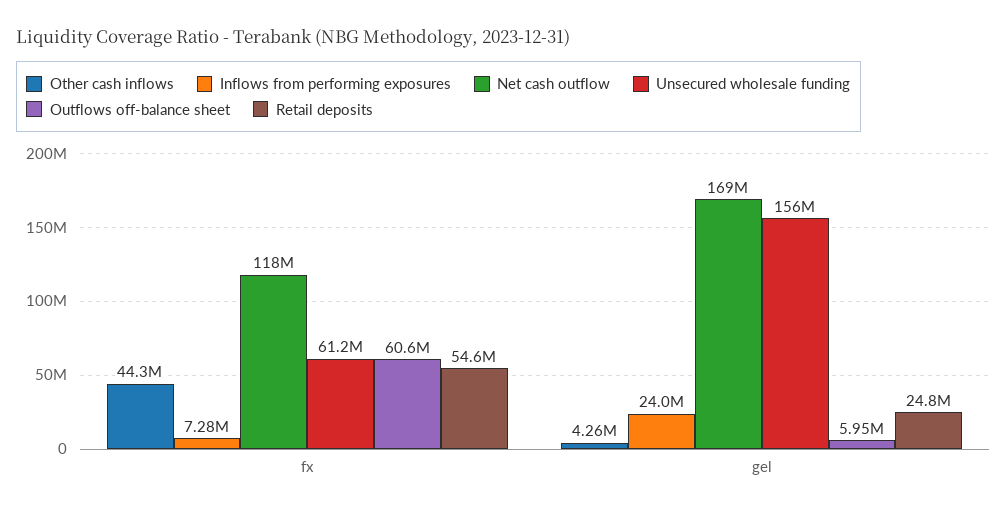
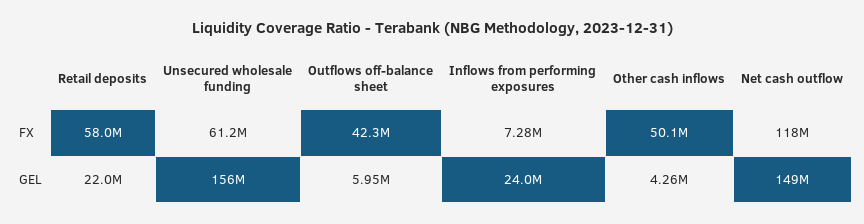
  {
    "Other cash inflows": {
-     "fx": 44300000,
+     "fx": 50100000,
      "gel": 4260000
    },
    "Inflows from performing exposures": {
      "fx": 7280000,
      "gel": 24000000
    },
    "Net cash outflow": {
      "fx": 118000000,
-     "gel": 169000000
+     "gel": 149000000
    },
    "Unsecured wholesale funding": {
      "fx": 61200000,
      "gel": 156000000
    },
    "Outflows off-balance sheet": {
-     "fx": 60600000,
+     "fx": 42300000,
      "gel": 5950000
    },
    "Retail deposits": {
-     "fx": 54600000,
+     "fx": 58000000,
-     "gel": 24800000
+     "gel": 22000000
    }
  }

